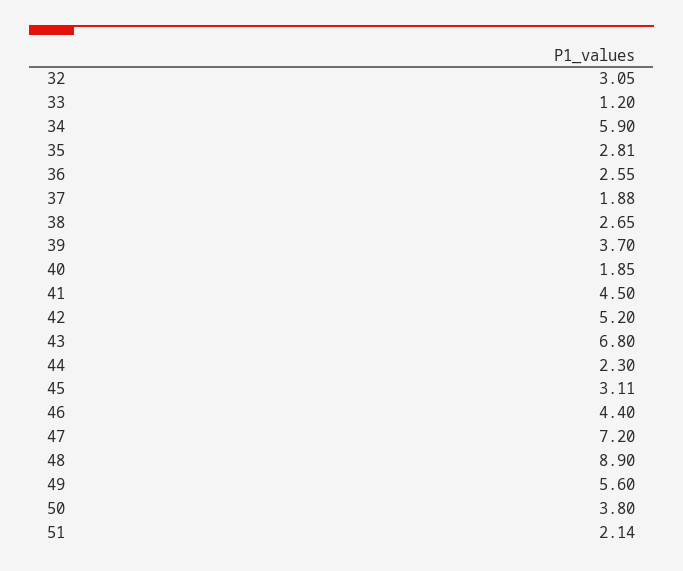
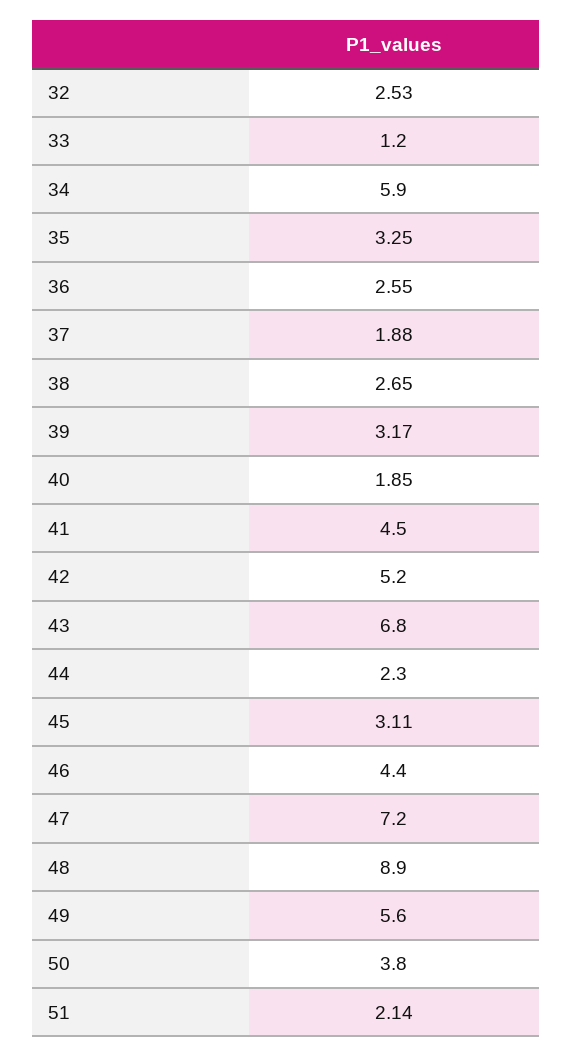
  {
-   "32": 3.05,
+   "32": 2.53,
    "33": 1.2,
    "34": 5.9,
-   "35": 2.81,
+   "35": 3.25,
    "36": 2.55,
    "37": 1.88,
    "38": 2.65,
-   "39": 3.7,
+   "39": 3.17,
    "40": 1.85,
    "41": 4.5,
    "42": 5.2,
    "43": 6.8,
    "44": 2.3,
    "45": 3.11,
    "46": 4.4,
    "47": 7.2,
    "48": 8.9,
    "49": 5.6,
    "50": 3.8,
    "51": 2.14
  }

